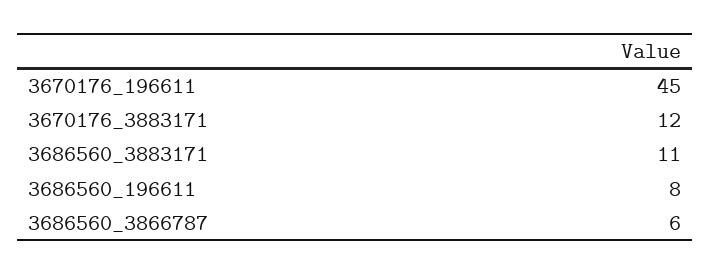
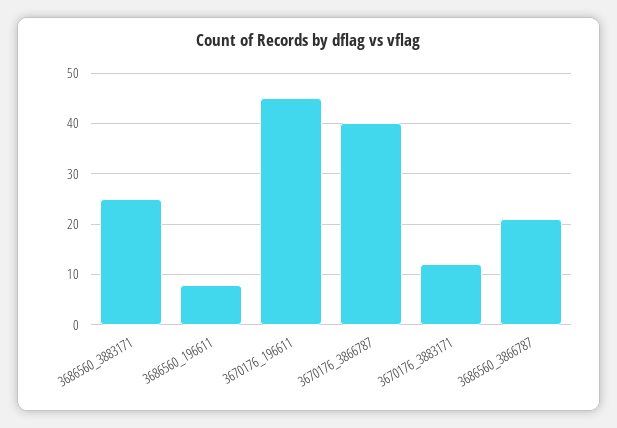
  {
    "3670176_196611": 45,
    "3670176_3883171": 12,
-   "3686560_3883171": 11,
+   "3686560_3883171": 25,
    "3686560_196611": 8,
-   "3686560_3866787": 6
+   "3686560_3866787": 20,
+   "3670176_3866787": 40
  }

